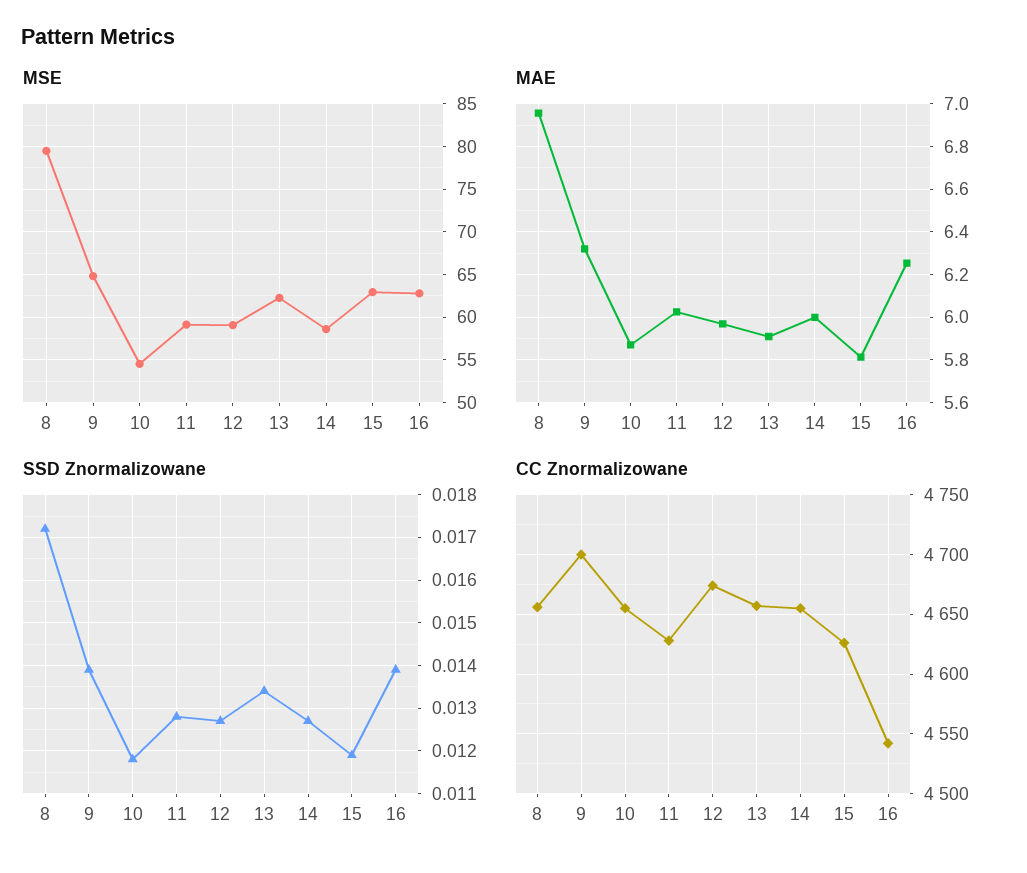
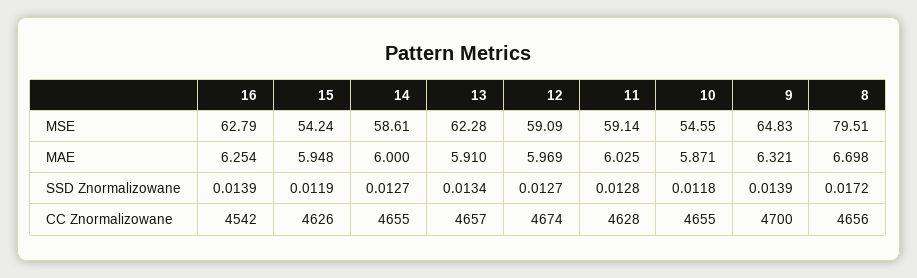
  {
    "MSE": {
      "8": 79.51,
      "9": 64.83,
      "10": 54.55,
      "11": 59.14,
      "12": 59.09,
      "13": 62.28,
      "14": 58.61,
-     "15": 63,
+     "15": 54.24,
      "16": 62.79
    },
    "MAE": {
-     "8": 6.95,
+     "8": 6.698,
      "9": 6.321,
      "10": 5.871,
      "11": 6.025,
      "12": 5.969,
      "13": 5.91,
      "14": 6,
-     "15": 5.8,
+     "15": 5.948,
      "16": 6.254
    },
    "SSD Znormalizowane": {
      "8": 0.0172,
      "9": 0.0139,
      "10": 0.0118,
      "11": 0.0128,
      "12": 0.0127,
      "13": 0.0134,
      "14": 0.0127,
      "15": 0.0119,
      "16": 0.0139
    },
    "CC Znormalizowane": {
      "8": 4656,
      "9": 4700,
      "10": 4655,
      "11": 4628,
      "12": 4674,
      "13": 4657,
      "14": 4655,
      "15": 4626,
      "16": 4542
    }
  }

